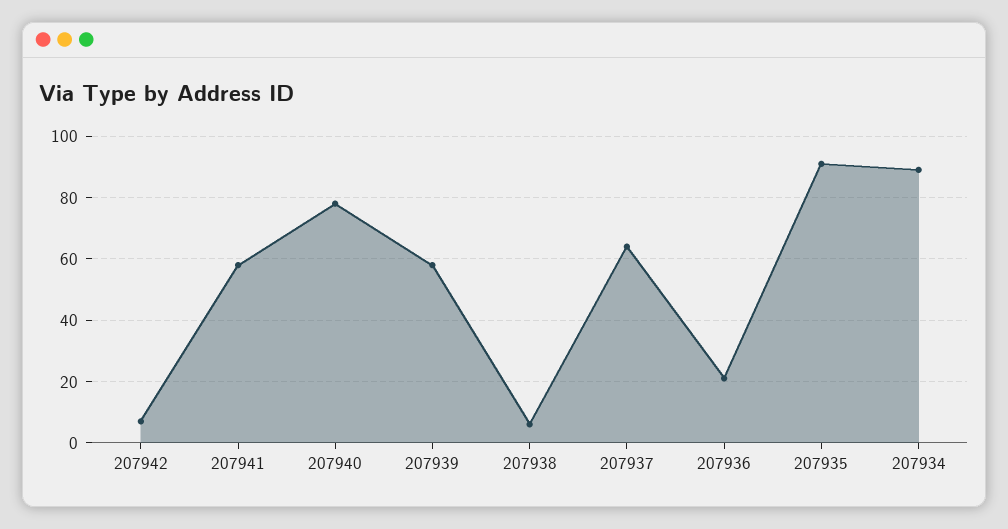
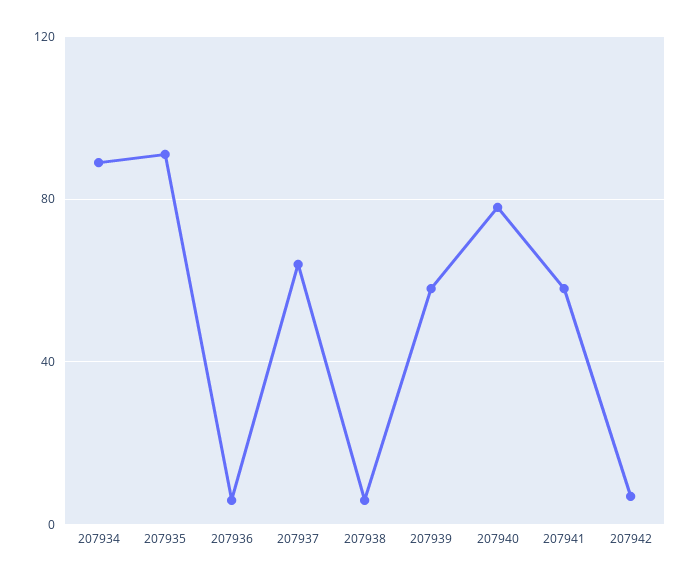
  {
    "207942": 5,
    "207941": 60,
    "207940": 80,
    "207939": 60,
    "207938": 5,
    "207937": 65,
-   "207936": 20,
+   "207936": 5,
    "207935": 90,
    "207934": 90
  }

